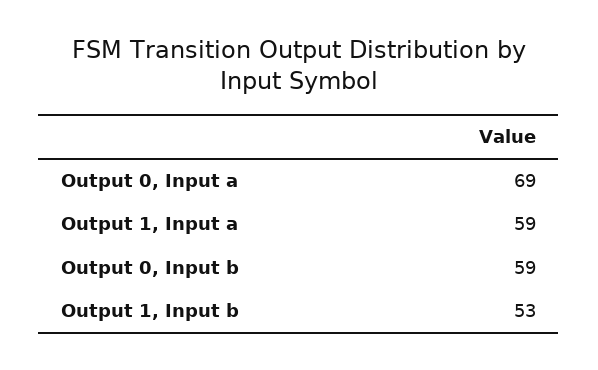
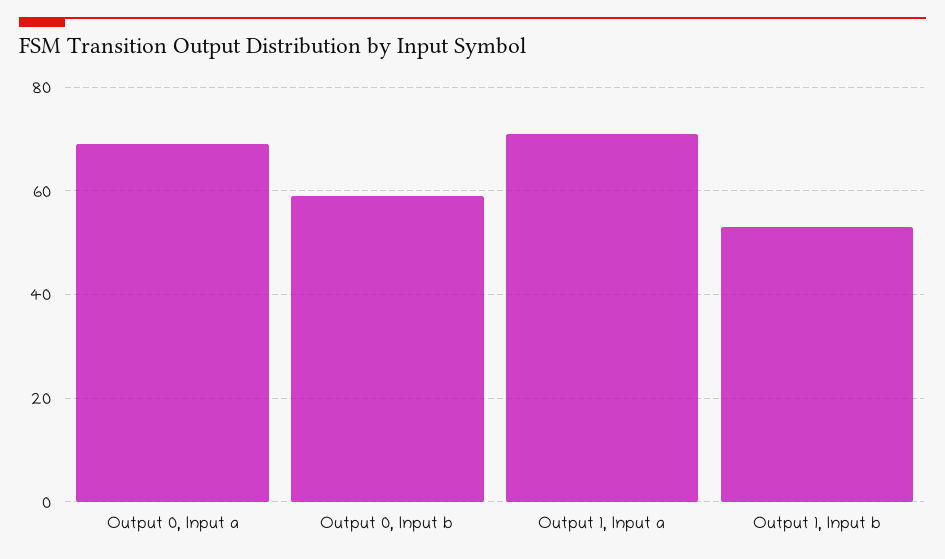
  {
    "Output 0, Input a": 69,
-   "Output 1, Input a": 59,
+   "Output 1, Input a": 70,
    "Output 0, Input b": 59,
    "Output 1, Input b": 53
  }

